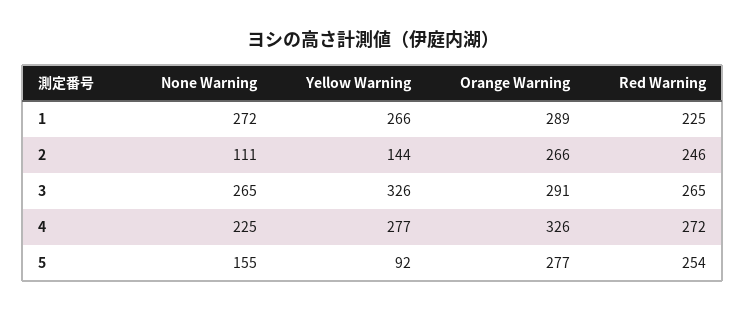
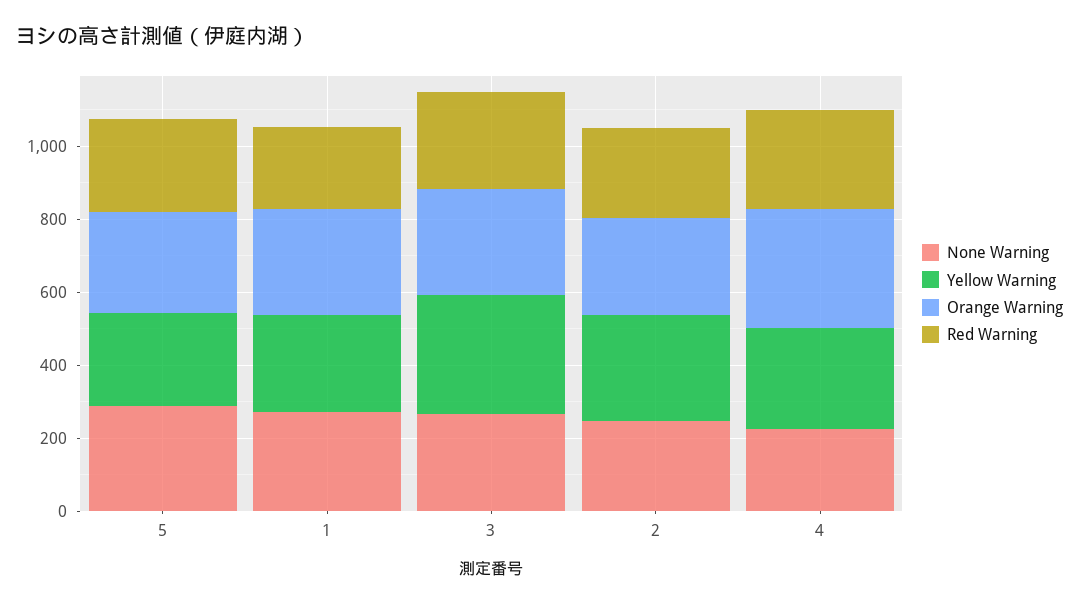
  {
    "None Warning": {
      "1": 272,
-     "2": 111,
+     "2": 250,
      "3": 265,
      "4": 225,
-     "5": 155
+     "5": 300
    },
    "Yellow Warning": {
      "1": 266,
-     "2": 144,
+     "2": 300,
      "3": 326,
      "4": 277,
-     "5": 92
+     "5": 250
    },
    "Orange Warning": {
      "1": 289,
      "2": 266,
      "3": 291,
      "4": 326,
      "5": 277
    },
    "Red Warning": {
      "1": 225,
      "2": 246,
      "3": 265,
      "4": 272,
      "5": 254
    }
  }

